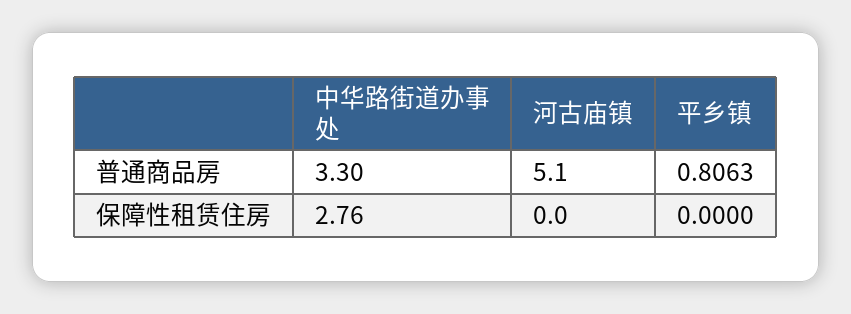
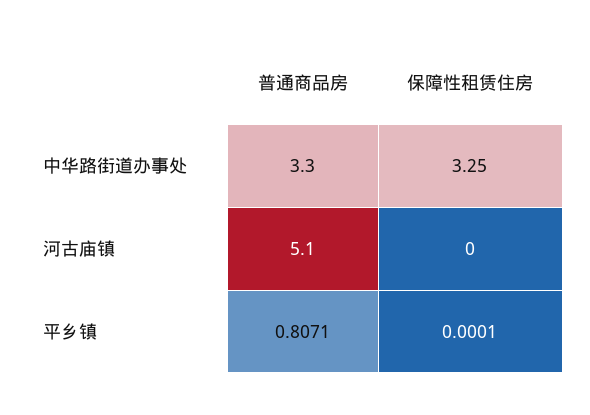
  {
    "中华路街道办事处": {
      "普通商品房": 3.3,
-     "保障性租赁住房": 2.76
+     "保障性租赁住房": 3.25
    },
    "河古庙镇": {
      "普通商品房": 5.1,
      "保障性租赁住房": 0
    },
    "平乡镇": {
-     "普通商品房": 0.8063,
+     "普通商品房": 0.8071,
-     "保障性租赁住房": 0
+     "保障性租赁住房": 0.0001
    }
  }

